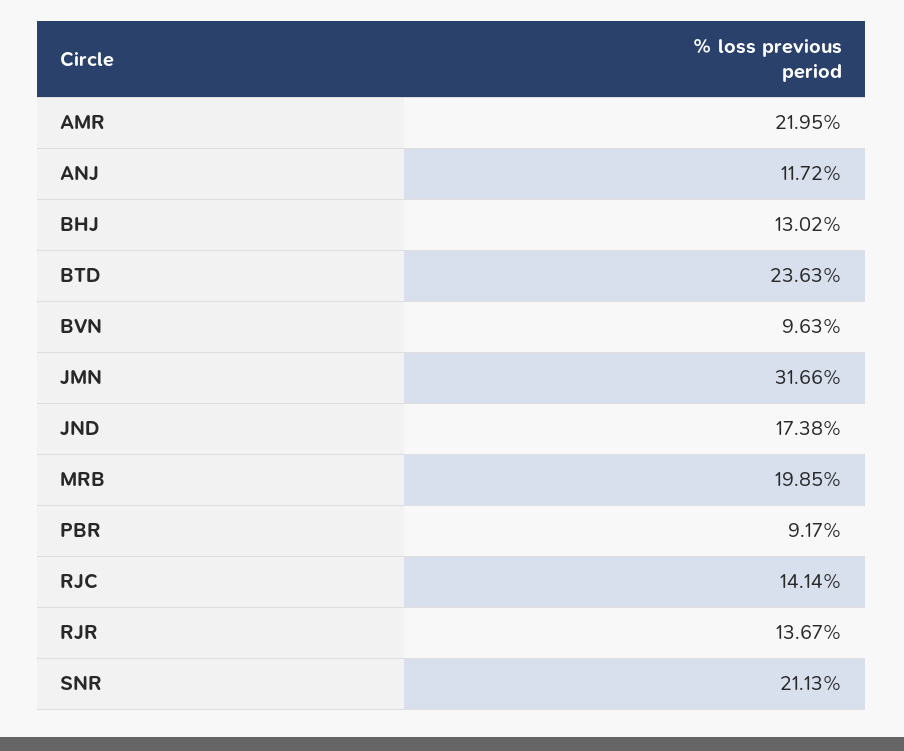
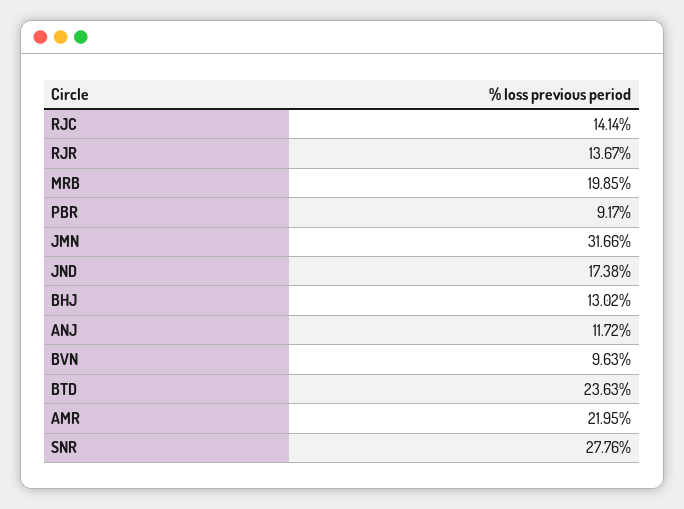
  {
    "AMR": 21.95,
    "ANJ": 11.72,
    "BHJ": 13.02,
    "BTD": 23.63,
    "BVN": 9.63,
    "JMN": 31.66,
    "JND": 17.38,
    "MRB": 19.85,
    "PBR": 9.17,
    "RJC": 14.14,
    "RJR": 13.67,
-   "SNR": 21.13
+   "SNR": 27.76
  }

